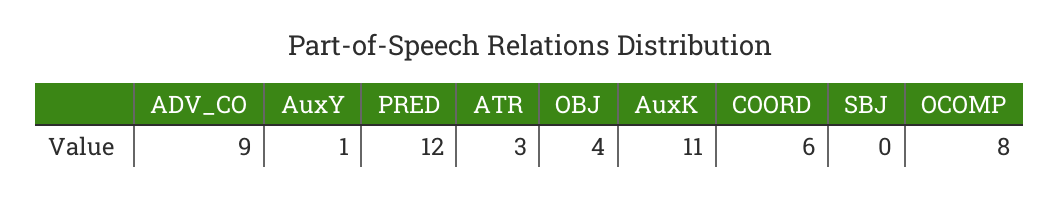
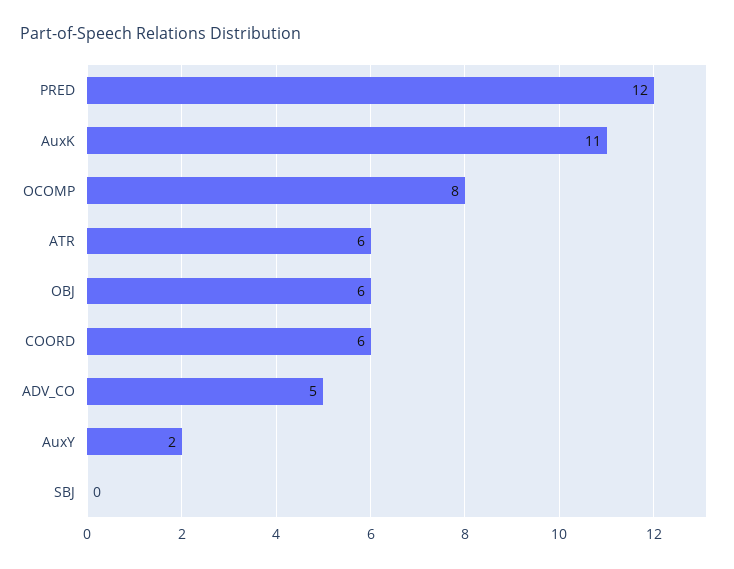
  {
-   "ADV_CO": 9,
+   "ADV_CO": 5,
-   "AuxY": 1,
+   "AuxY": 2,
    "PRED": 12,
-   "ATR": 3,
+   "ATR": 6,
-   "OBJ": 4,
+   "OBJ": 6,
    "AuxK": 11,
    "COORD": 6,
    "SBJ": 0,
    "OCOMP": 8
  }

